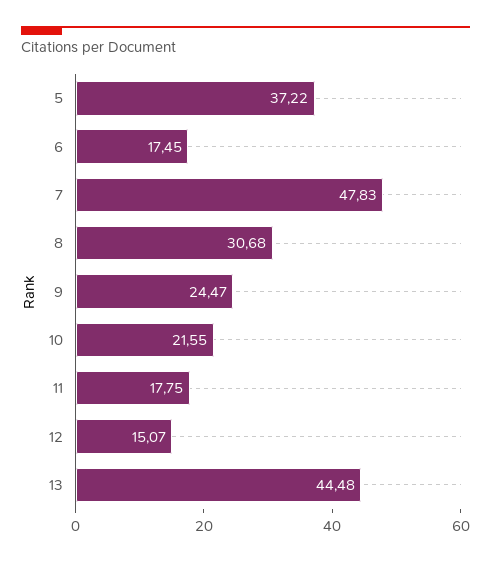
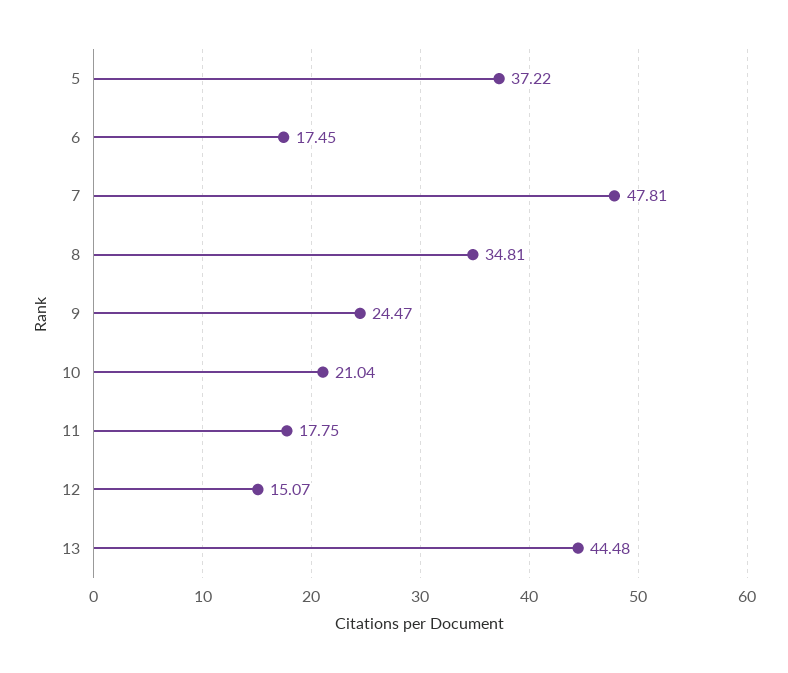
  {
    "5": 37.22,
    "6": 17.45,
-   "7": 47.83,
+   "7": 47.81,
-   "8": 30.68,
+   "8": 34.81,
    "9": 24.47,
-   "10": 21.55,
+   "10": 21.04,
    "11": 17.75,
    "12": 15.07,
    "13": 44.48
  }

